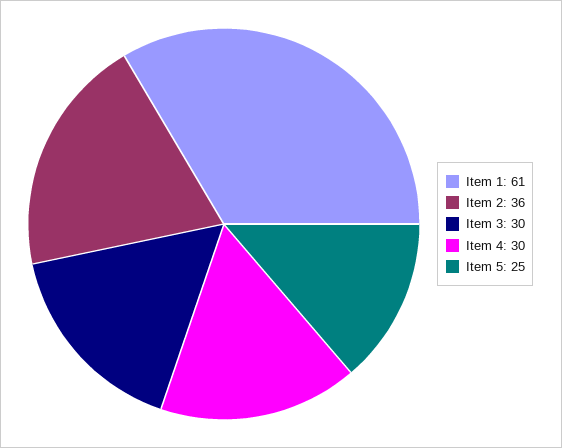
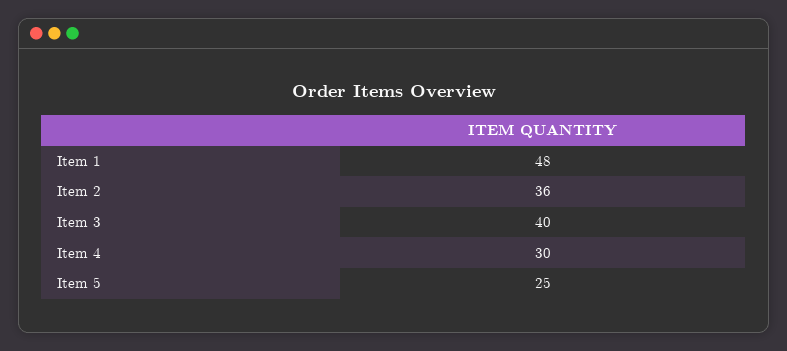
  {
-   "Item 1": 61,
+   "Item 1": 48,
    "Item 2": 36,
-   "Item 3": 30,
+   "Item 3": 40,
    "Item 4": 30,
    "Item 5": 25
  }

